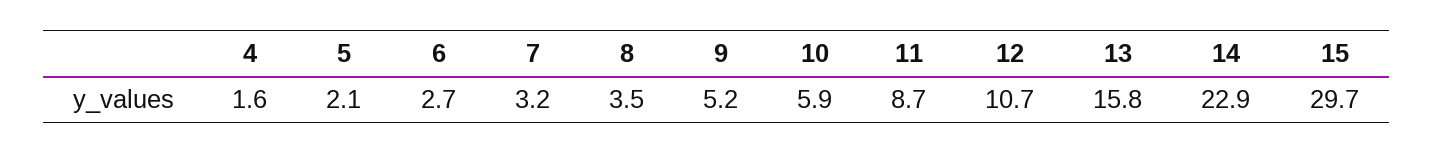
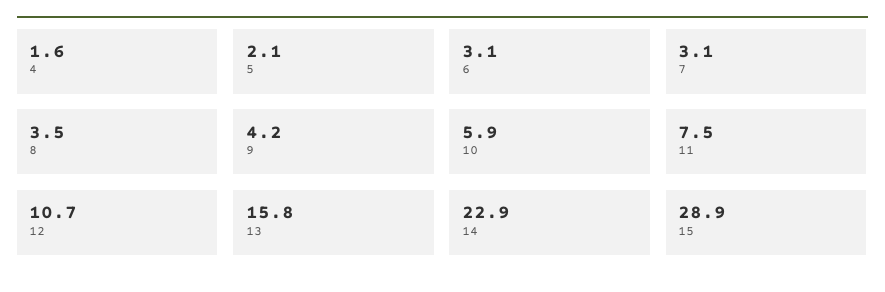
  {
    "4": 1.6,
    "5": 2.1,
-   "6": 2.7,
+   "6": 3.1,
-   "7": 3.2,
+   "7": 3.1,
    "8": 3.5,
-   "9": 5.2,
+   "9": 4.2,
    "10": 5.9,
-   "11": 8.7,
+   "11": 7.5,
    "12": 10.7,
    "13": 15.8,
    "14": 22.9,
-   "15": 29.7
+   "15": 28.9
  }

